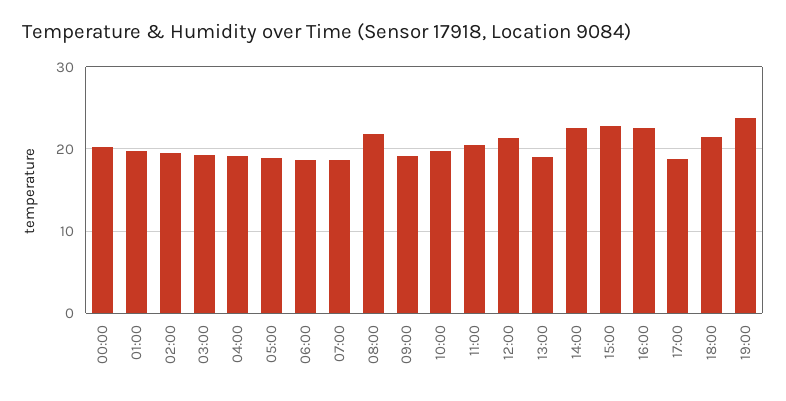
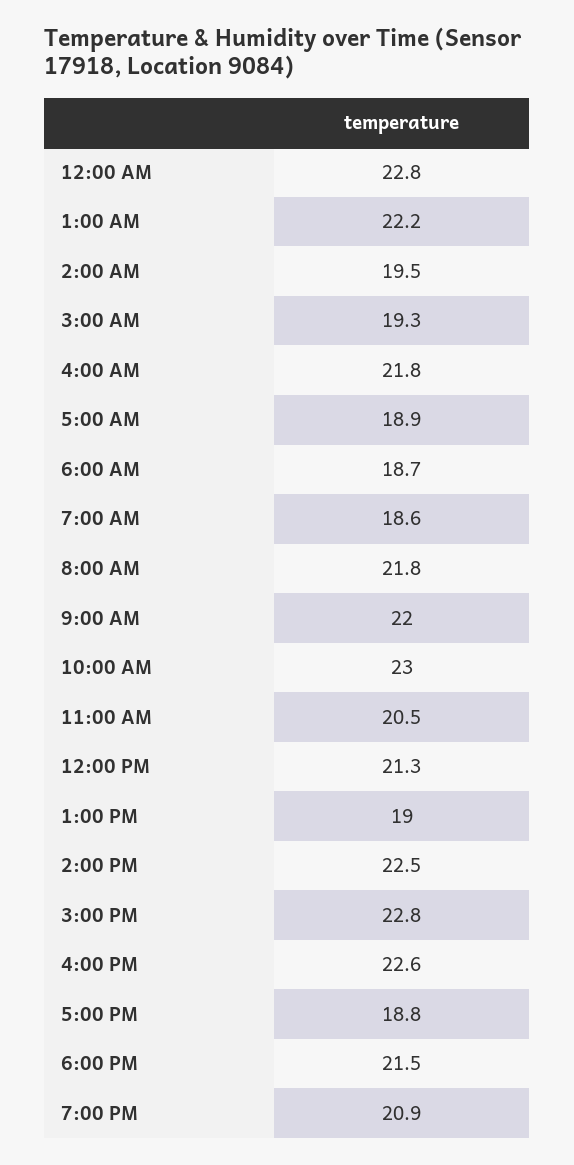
  {
-   "00:00": 20,
+   "00:00": 22.8,
-   "01:00": 20,
+   "01:00": 22.2,
    "02:00": 19.5,
    "03:00": 19.3,
-   "04:00": 19,
+   "04:00": 21.8,
    "05:00": 18.9,
    "06:00": 18.7,
    "07:00": 18.6,
    "08:00": 21.8,
-   "09:00": 19,
+   "09:00": 22,
-   "10:00": 20,
+   "10:00": 23,
    "11:00": 20.5,
    "12:00": 21.3,
    "13:00": 19,
    "14:00": 22.5,
    "15:00": 22.8,
    "16:00": 22.6,
    "17:00": 18.8,
    "18:00": 21.5,
-   "19:00": 24
+   "19:00": 20.9
  }

